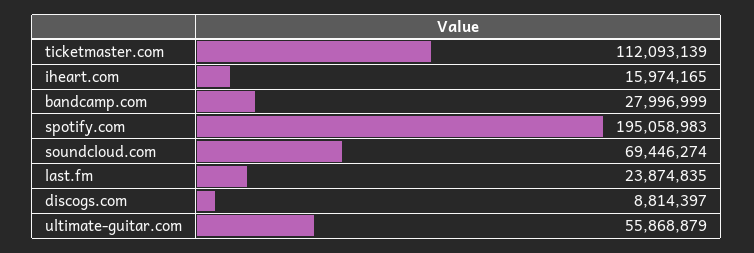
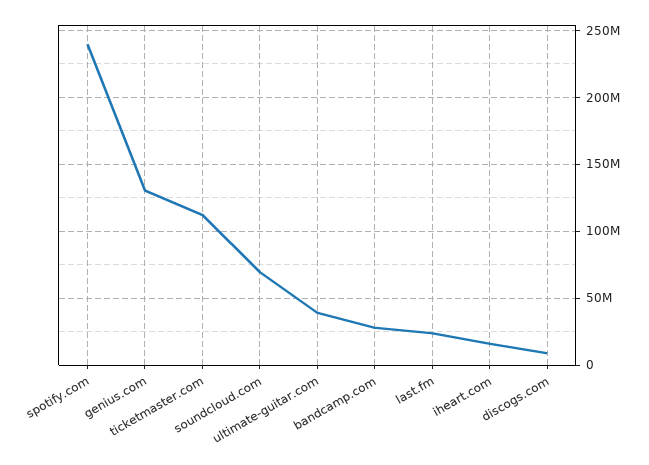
  {
    "ticketmaster.com": 112093139,
    "iheart.com": 15974165,
    "bandcamp.com": 27996999,
-   "spotify.com": 195058983,
+   "spotify.com": 240000000,
    "soundcloud.com": 69446274,
    "last.fm": 23874835,
    "discogs.com": 8814397,
-   "ultimate-guitar.com": 55868879
+   "ultimate-guitar.com": 40000000,
+   "genius.com": 130000000
  }

